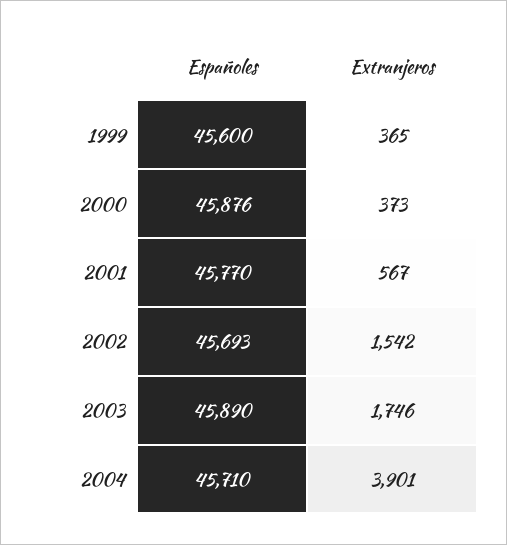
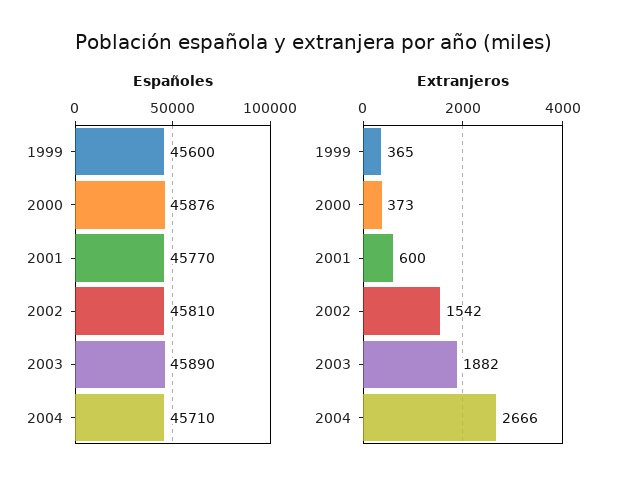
  {
    "Españoles": {
      "1999": 45600,
      "2000": 45876,
      "2001": 45770,
-     "2002": 45693,
+     "2002": 45810,
      "2003": 45890,
      "2004": 45710
    },
    "Extranjeros": {
      "1999": 365,
      "2000": 373,
-     "2001": 567,
+     "2001": 600,
      "2002": 1542,
-     "2003": 1746,
+     "2003": 1882,
-     "2004": 3901
+     "2004": 2666
    }
  }

